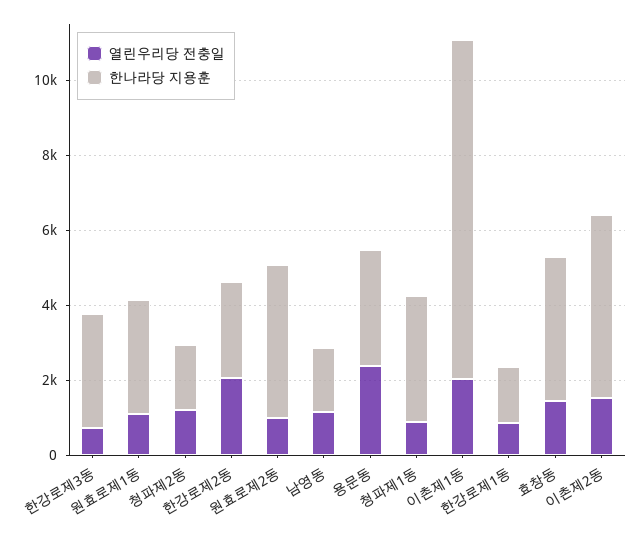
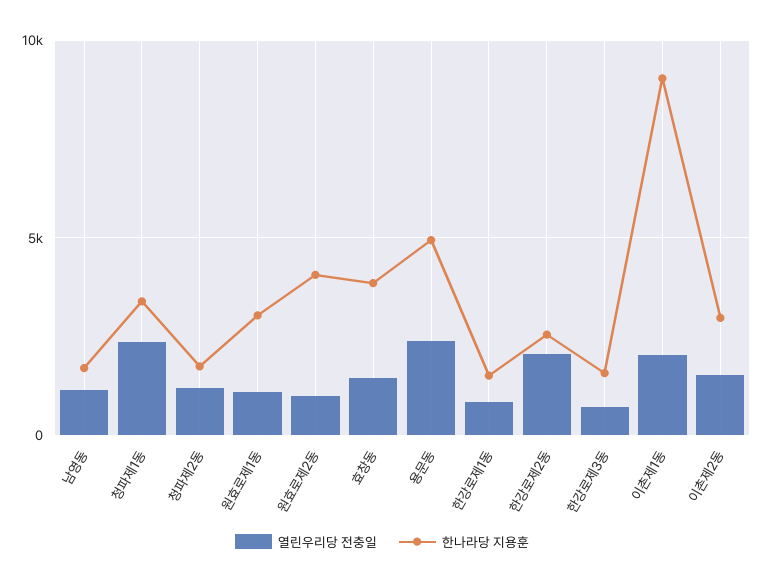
  {
    "열린우리당 전충일": {
      "한강로제3동": 500,
      "원효로제1동": 1000,
      "청파제2동": 1000,
      "한강로제2동": 2000,
      "원효로제2동": 1000,
      "남영동": 1000,
      "용문동": 2500,
-     "청파제1동": 1000,
+     "청파제1동": 2500,
      "이촌제1동": 2000,
      "한강로제1동": 1000,
      "효창동": 1500,
      "이촌제2동": 1500
    },
    "한나라당 지용훈": {
-     "한강로제3동": 3000,
+     "한강로제3동": 1500,
      "원효로제1동": 3000,
      "청파제2동": 1500,
      "한강로제2동": 2500,
      "원효로제2동": 4000,
      "남영동": 1500,
-     "용문동": 3000,
+     "용문동": 5000,
      "청파제1동": 3500,
      "이촌제1동": 9000,
      "한강로제1동": 1500,
      "효창동": 4000,
-     "이촌제2동": 5000
+     "이촌제2동": 3000
    }
  }

